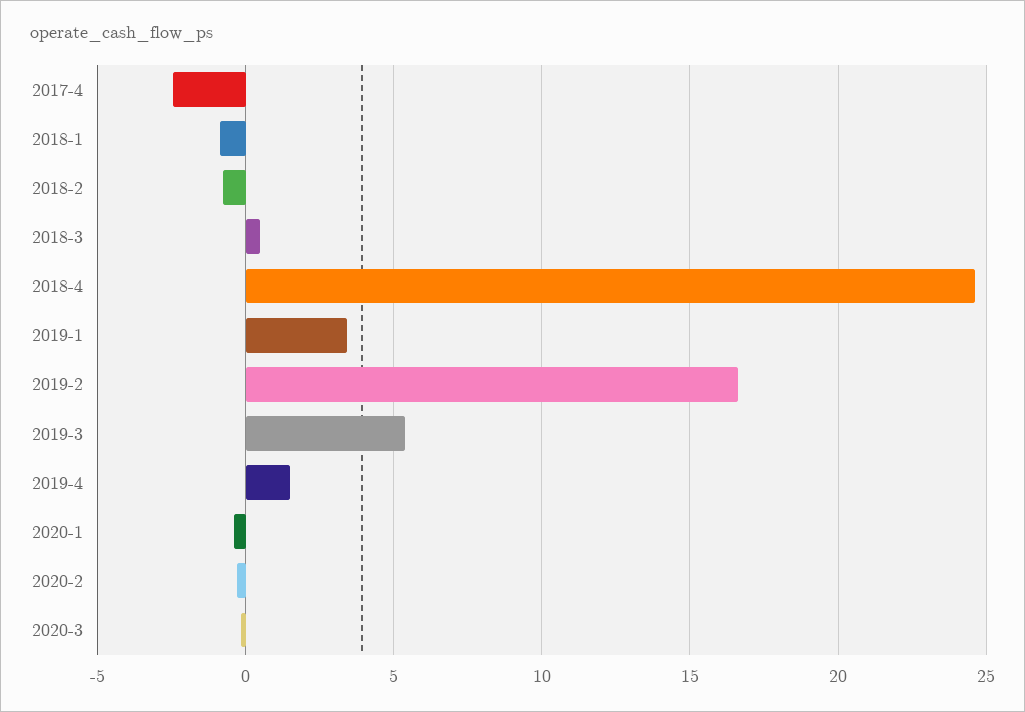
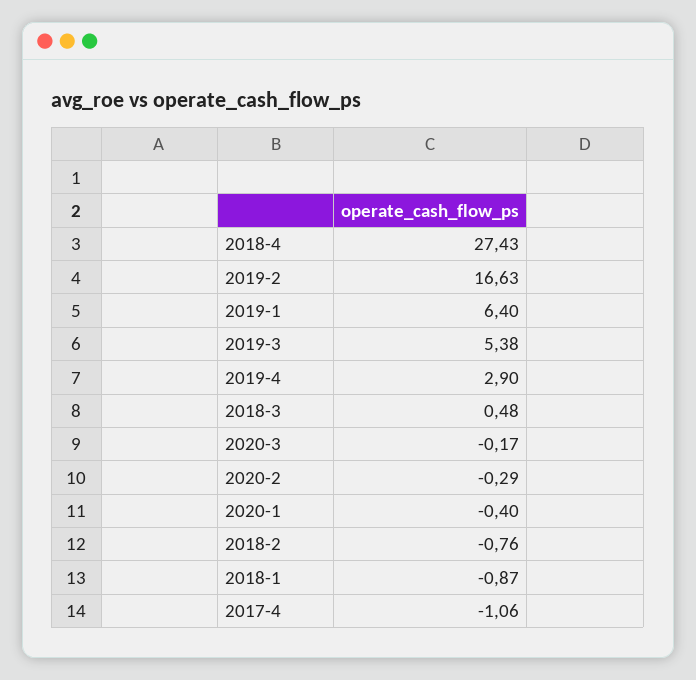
  {
-   "2017-4": -2.5,
+   "2017-4": -1.06,
    "2018-1": -0.87,
    "2018-2": -0.76,
    "2018-3": 0.48,
-   "2018-4": 24.5,
+   "2018-4": 27.43,
-   "2019-1": 3.5,
+   "2019-1": 6.4,
    "2019-2": 16.63,
    "2019-3": 5.38,
-   "2019-4": 1.5,
+   "2019-4": 2.9,
    "2020-1": -0.4,
    "2020-2": -0.29,
    "2020-3": -0.17
  }

